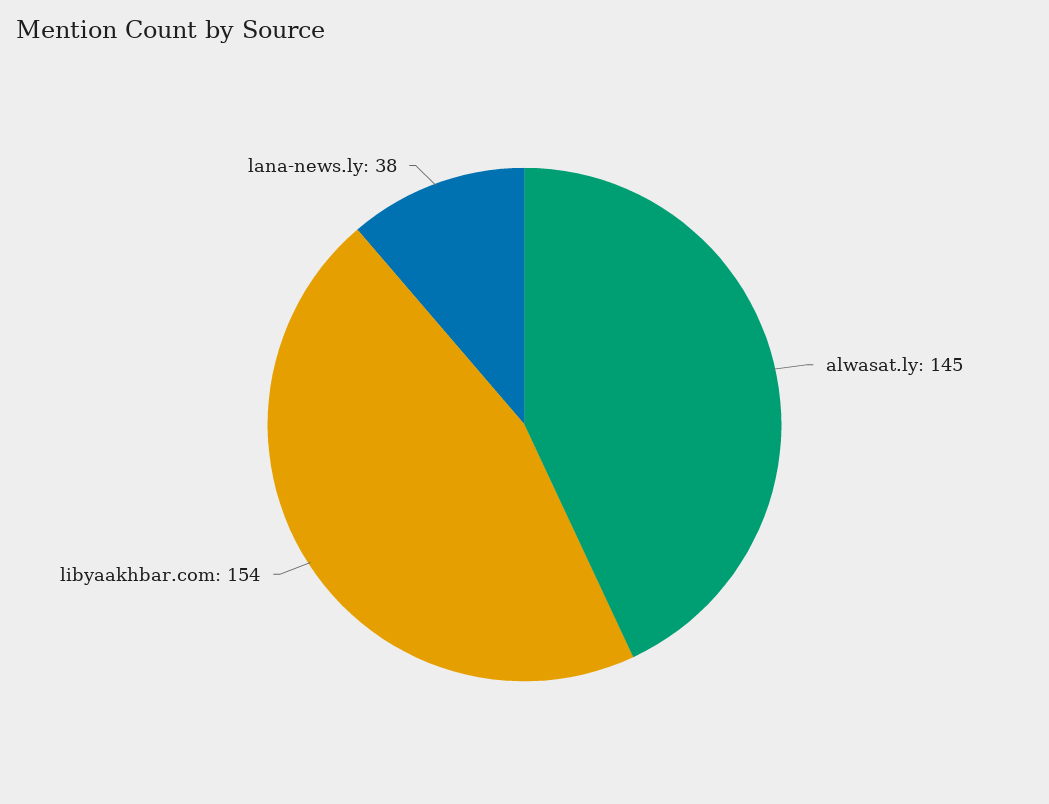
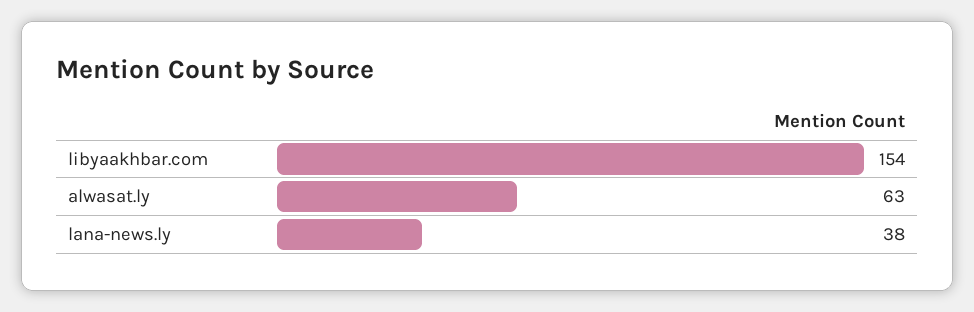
  {
-   "alwasat.ly": 145,
+   "alwasat.ly": 63,
    "libyaakhbar.com": 154,
    "lana-news.ly": 38
  }

